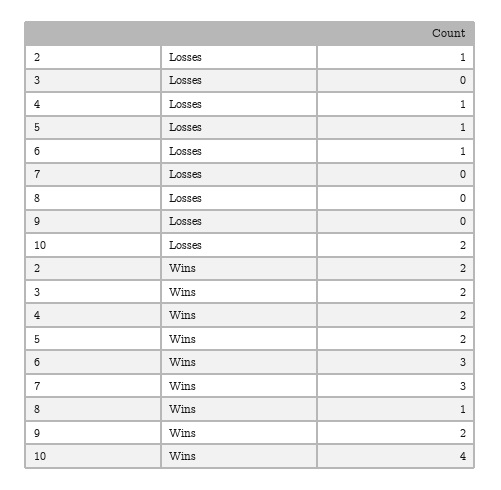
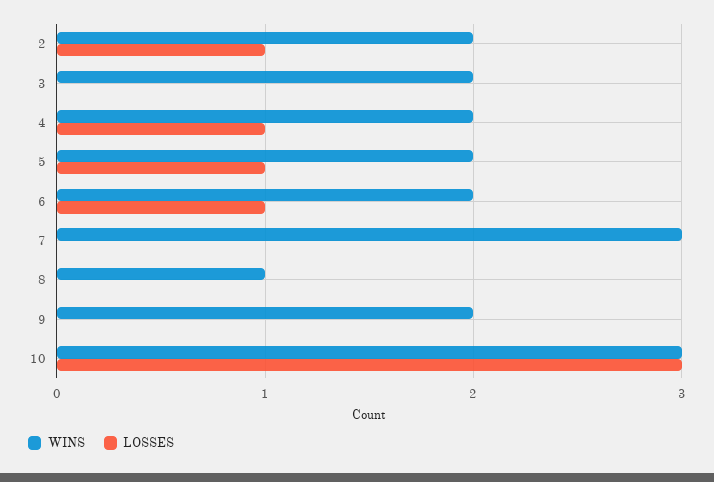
  {
    "Losses": {
      "2": 1,
      "3": 0,
      "4": 1,
      "5": 1,
      "6": 1,
      "7": 0,
      "8": 0,
      "9": 0,
-     "10": 2
+     "10": 3
    },
    "Wins": {
      "2": 2,
      "3": 2,
      "4": 2,
      "5": 2,
-     "6": 3,
+     "6": 2,
      "7": 3,
      "8": 1,
      "9": 2,
-     "10": 4
+     "10": 3
    }
  }

